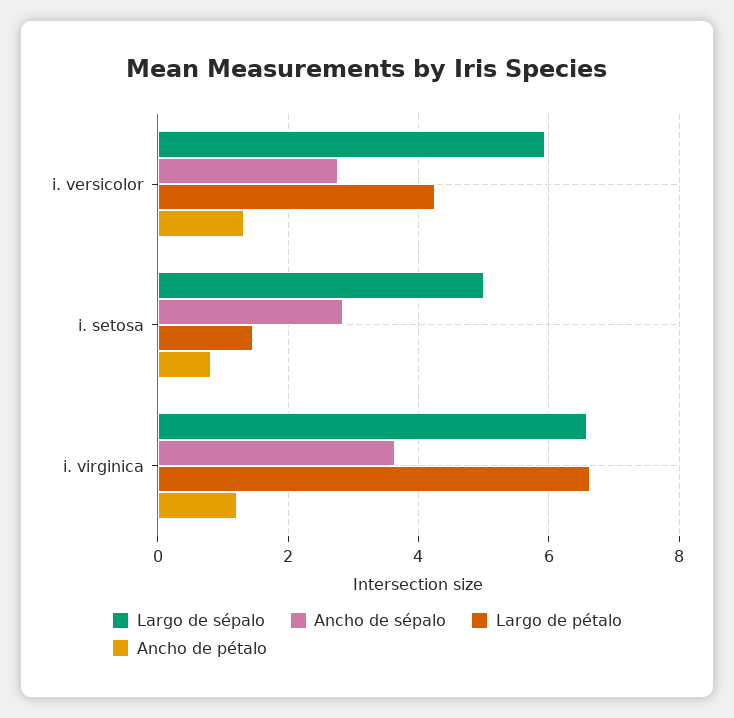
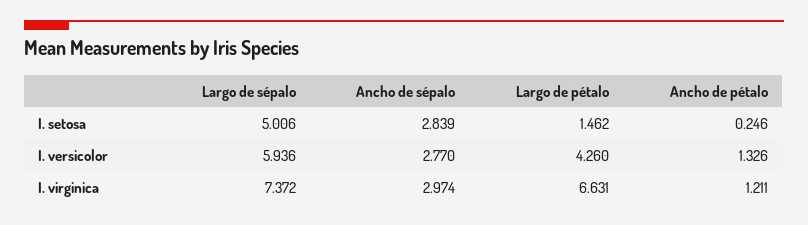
  {
    "Largo de sépalo": {
      "i. versicolor": 5.936,
      "i. setosa": 5.006,
-     "i. virginica": 6.6
+     "i. virginica": 7.372
    },
    "Ancho de sépalo": {
      "i. versicolor": 2.77,
      "i. setosa": 2.839,
-     "i. virginica": 3.6
+     "i. virginica": 2.974
    },
    "Largo de pétalo": {
      "i. versicolor": 4.26,
      "i. setosa": 1.462,
      "i. virginica": 6.631
    },
    "Ancho de pétalo": {
      "i. versicolor": 1.326,
-     "i. setosa": 0.8,
+     "i. setosa": 0.246,
      "i. virginica": 1.211
    }
  }

